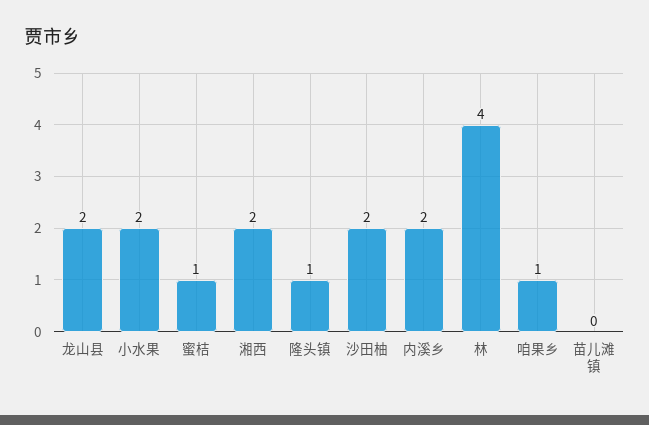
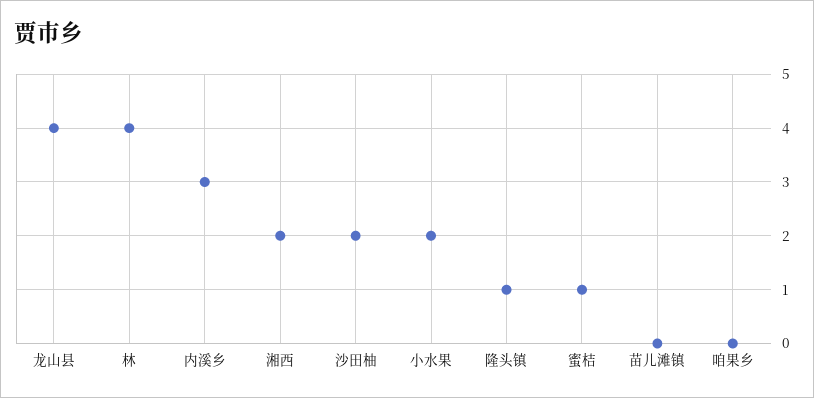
  {
-   "龙山县": 2,
+   "龙山县": 4,
    "小水果": 2,
    "蜜桔": 1,
    "湘西": 2,
    "隆头镇": 1,
    "沙田柚": 2,
-   "内溪乡": 2,
+   "内溪乡": 3,
    "林": 4,
-   "咱果乡": 1,
+   "咱果乡": 0,
    "苗儿滩镇": 0
  }

